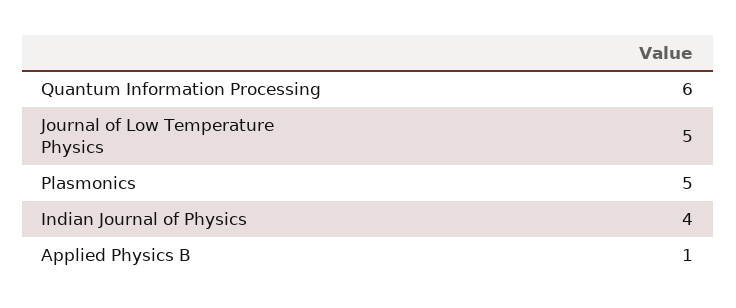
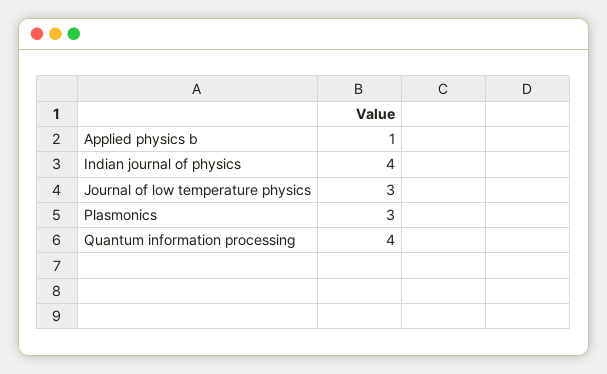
  {
-   "Quantum Information Processing": 6,
+   "Quantum Information Processing": 4,
-   "Journal of Low Temperature Physics": 5,
+   "Journal of Low Temperature Physics": 3,
-   "Plasmonics": 5,
+   "Plasmonics": 3,
    "Indian Journal of Physics": 4,
    "Applied Physics B": 1
  }

